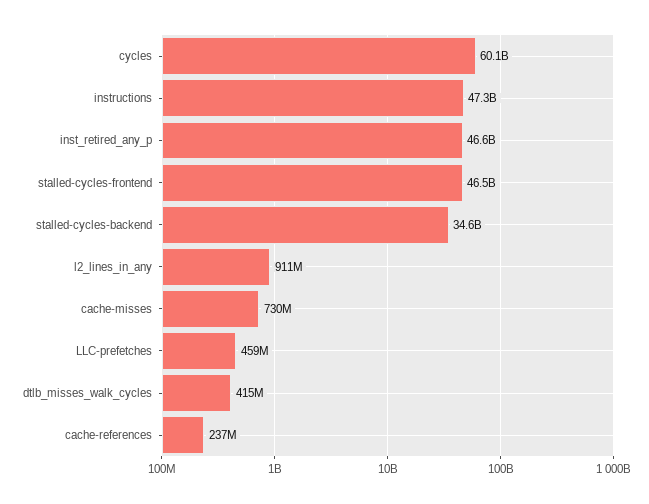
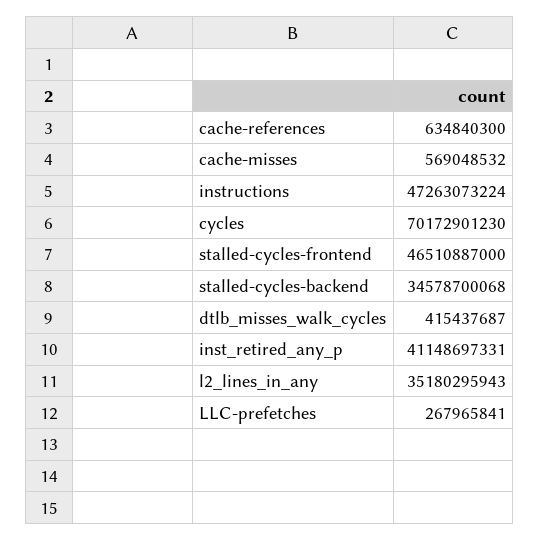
  {
-   "cycles": 60100000000,
+   "cycles": 70172901230,
    "instructions": 47263073224,
-   "inst_retired_any_p": 46600000000,
+   "inst_retired_any_p": 41148697331,
    "stalled-cycles-frontend": 46510887000,
    "stalled-cycles-backend": 34578700068,
-   "l2_lines_in_any": 911000000,
+   "l2_lines_in_any": 35180295943,
-   "cache-misses": 730000000,
+   "cache-misses": 569048532,
-   "LLC-prefetches": 459000000,
+   "LLC-prefetches": 267965841,
    "dtlb_misses_walk_cycles": 415437687,
-   "cache-references": 237000000
+   "cache-references": 634840300
  }

